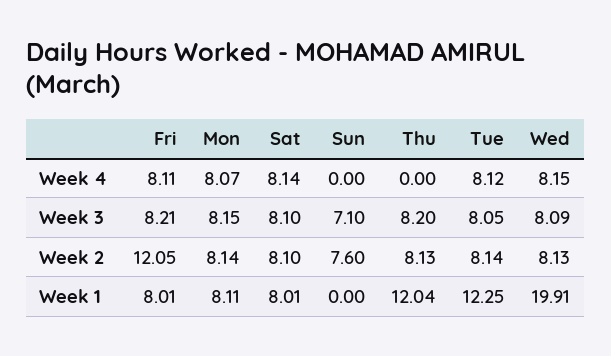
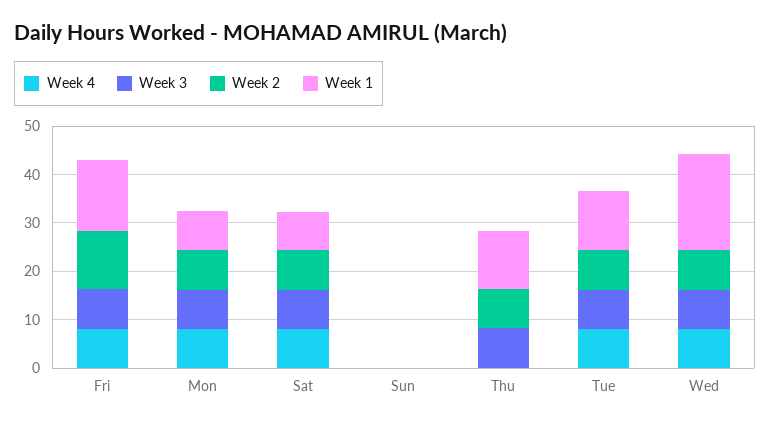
  {
    "Week 4": {
      "Fri": 8.11,
      "Mon": 8.07,
      "Sat": 8.14,
      "Sun": 0,
      "Thu": 0,
      "Tue": 8.12,
      "Wed": 8.15
    },
    "Week 3": {
      "Fri": 8.21,
      "Mon": 8.15,
      "Sat": 8.1,
-     "Sun": 7.1,
+     "Sun": 0,
      "Thu": 8.2,
      "Tue": 8.05,
      "Wed": 8.09
    },
    "Week 2": {
      "Fri": 12.05,
      "Mon": 8.14,
      "Sat": 8.1,
-     "Sun": 7.6,
+     "Sun": 0,
      "Thu": 8.13,
      "Tue": 8.14,
      "Wed": 8.13
    },
    "Week 1": {
-     "Fri": 8.01,
+     "Fri": 14,
      "Mon": 8.11,
      "Sat": 8.01,
      "Sun": 0,
      "Thu": 12.04,
      "Tue": 12.25,
      "Wed": 19.91
    }
  }

